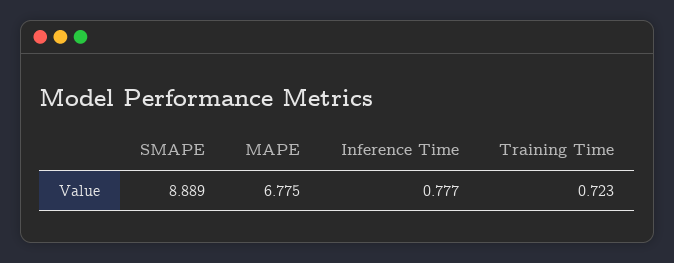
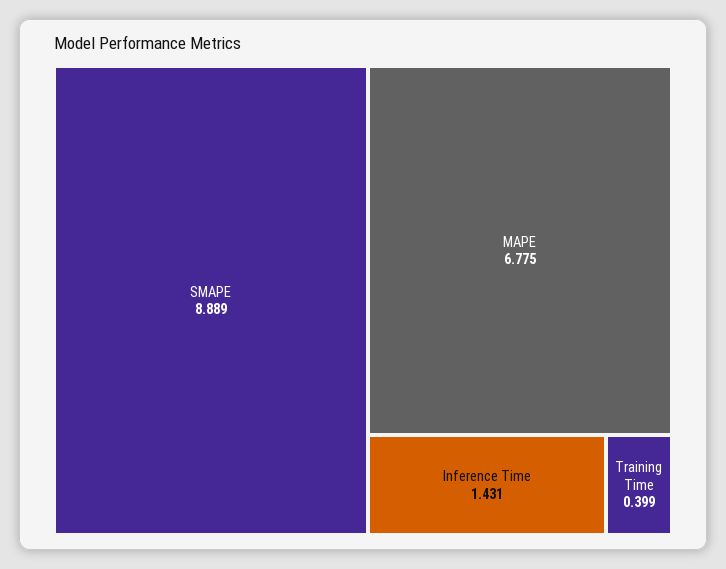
  {
    "SMAPE": 8.889,
    "MAPE": 6.775,
-   "Inference Time": 0.777,
+   "Inference Time": 1.431,
-   "Training Time": 0.723
+   "Training Time": 0.399
  }

